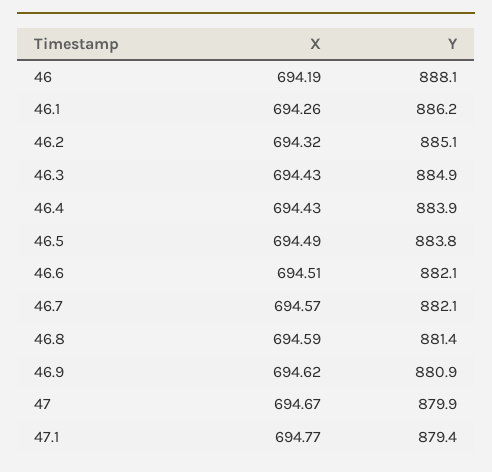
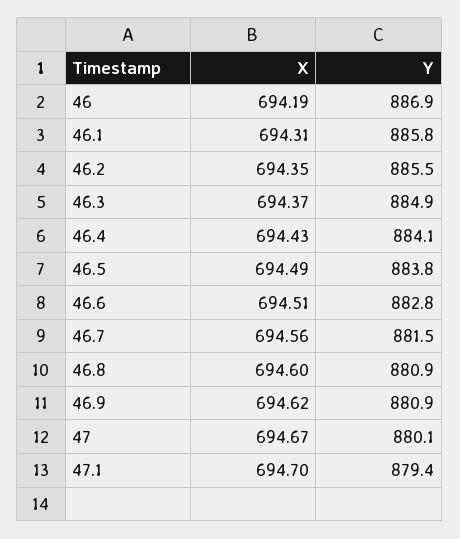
  {
    "X": {
      "46": 694.19,
-     "46.1": 694.26,
+     "46.1": 694.31,
-     "46.2": 694.32,
+     "46.2": 694.35,
-     "46.3": 694.43,
+     "46.3": 694.37,
      "46.4": 694.43,
      "46.5": 694.49,
      "46.6": 694.51,
-     "46.7": 694.57,
+     "46.7": 694.56,
-     "46.8": 694.59,
+     "46.8": 694.6,
      "46.9": 694.62,
      "47": 694.67,
-     "47.1": 694.77
+     "47.1": 694.7
    },
    "Y": {
-     "46": 888.1,
+     "46": 886.9,
-     "46.1": 886.2,
+     "46.1": 885.8,
-     "46.2": 885.1,
+     "46.2": 885.5,
      "46.3": 884.9,
-     "46.4": 883.9,
+     "46.4": 884.1,
      "46.5": 883.8,
-     "46.6": 882.1,
+     "46.6": 882.8,
-     "46.7": 882.1,
+     "46.7": 881.5,
-     "46.8": 881.4,
+     "46.8": 880.9,
      "46.9": 880.9,
-     "47": 879.9,
+     "47": 880.1,
      "47.1": 879.4
    }
  }

